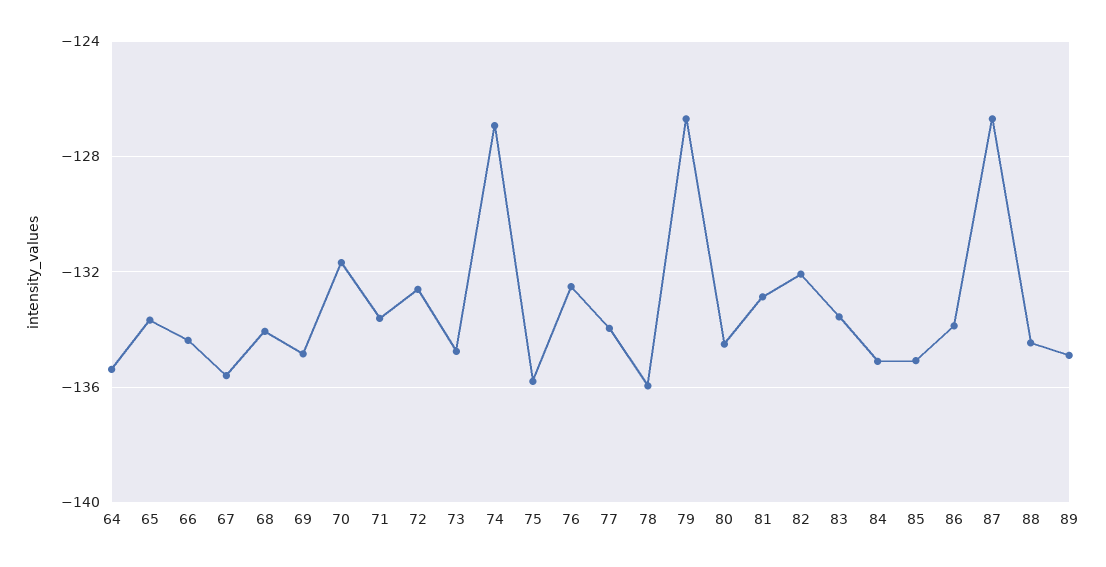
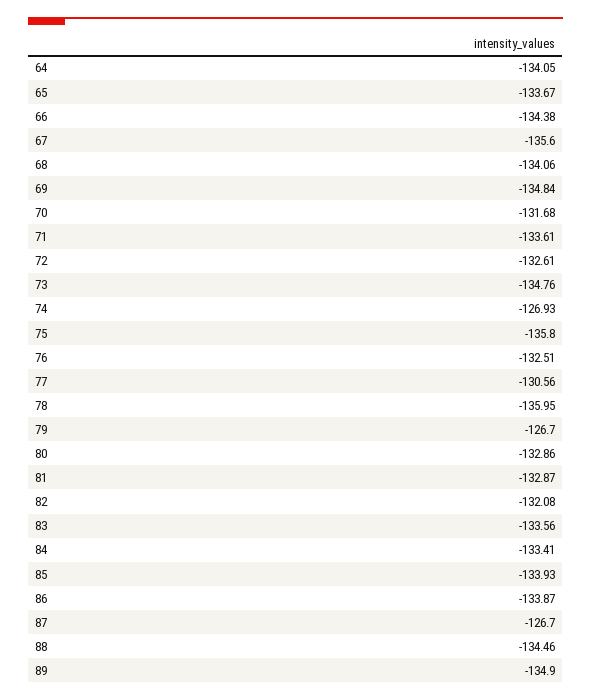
  {
-   "64": -135.5,
+   "64": -134.05,
    "65": -133.67,
    "66": -134.38,
    "67": -135.6,
    "68": -134.06,
    "69": -134.84,
    "70": -131.68,
    "71": -133.61,
    "72": -132.61,
    "73": -134.76,
    "74": -126.93,
    "75": -135.8,
    "76": -132.51,
-   "77": -134,
+   "77": -130.56,
    "78": -135.95,
    "79": -126.7,
-   "80": -134.5,
+   "80": -132.86,
    "81": -132.87,
    "82": -132.08,
    "83": -133.56,
-   "84": -135,
+   "84": -133.41,
-   "85": -135,
+   "85": -133.93,
    "86": -133.87,
    "87": -126.7,
    "88": -134.46,
    "89": -134.9
  }

